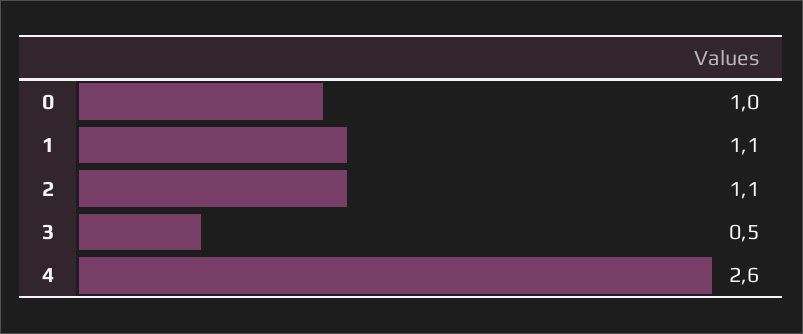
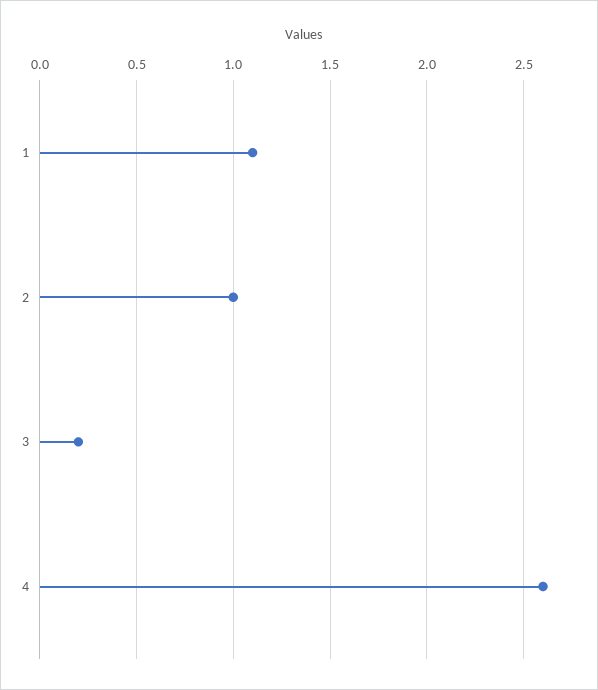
  {
-   "0": 1,
    "1": 1.1,
-   "2": 1.1,
+   "2": 1,
-   "3": 0.5,
+   "3": 0.2,
    "4": 2.6
  }

